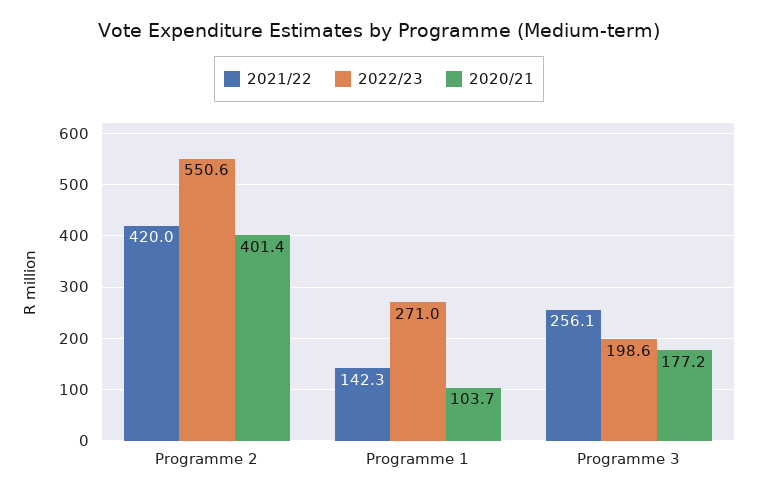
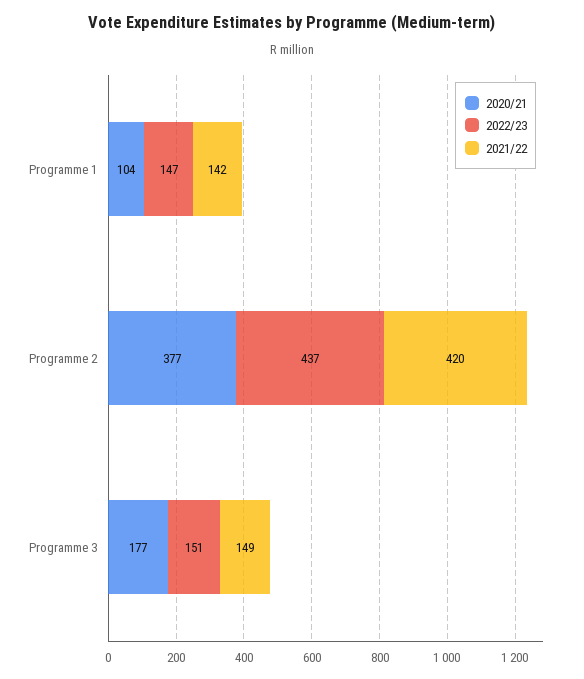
  {
    "2021/22": {
      "Programme 2": 420,
      "Programme 1": 142.3,
-     "Programme 3": 256.1
+     "Programme 3": 149
    },
    "2022/23": {
-     "Programme 2": 550.6,
+     "Programme 2": 437,
-     "Programme 1": 271,
+     "Programme 1": 147,
-     "Programme 3": 198.6
+     "Programme 3": 151
    },
    "2020/21": {
-     "Programme 2": 401.4,
+     "Programme 2": 377,
      "Programme 1": 103.7,
      "Programme 3": 177.2
    }
  }

